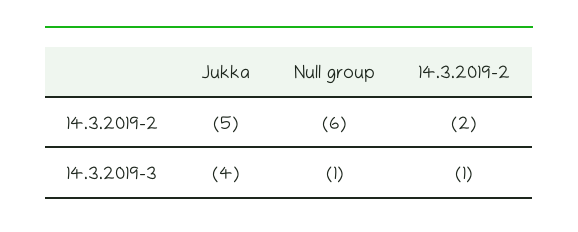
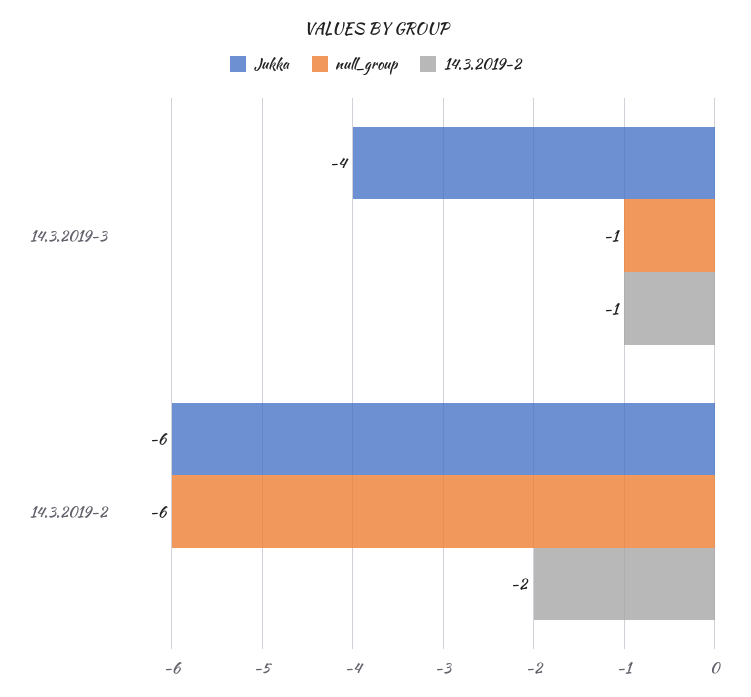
  {
    "Jukka": {
-     "14.3.2019-2": -5,
+     "14.3.2019-2": -6,
      "14.3.2019-3": -4
    },
    "Null group": {
      "14.3.2019-2": -6,
      "14.3.2019-3": -1
    },
    "14.3.2019-2": {
      "14.3.2019-2": -2,
      "14.3.2019-3": -1
    }
  }

